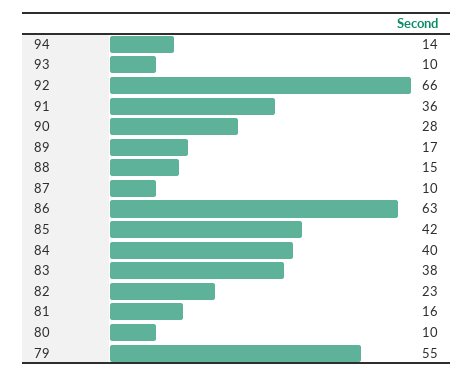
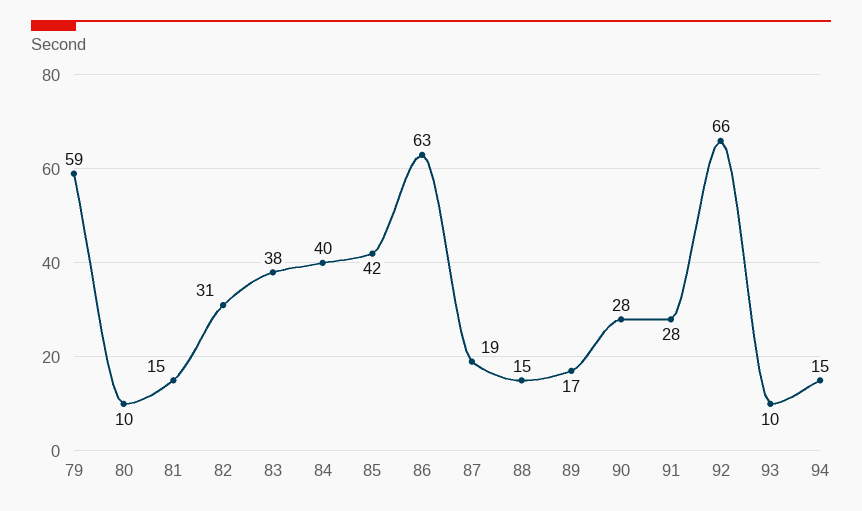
  {
-   "94": 14,
+   "94": 15,
    "93": 10,
    "92": 66,
-   "91": 36,
+   "91": 28,
    "90": 28,
    "89": 17,
    "88": 15,
-   "87": 10,
+   "87": 19,
    "86": 63,
    "85": 42,
    "84": 40,
    "83": 38,
-   "82": 23,
+   "82": 31,
-   "81": 16,
+   "81": 15,
    "80": 10,
-   "79": 55
+   "79": 59
  }

